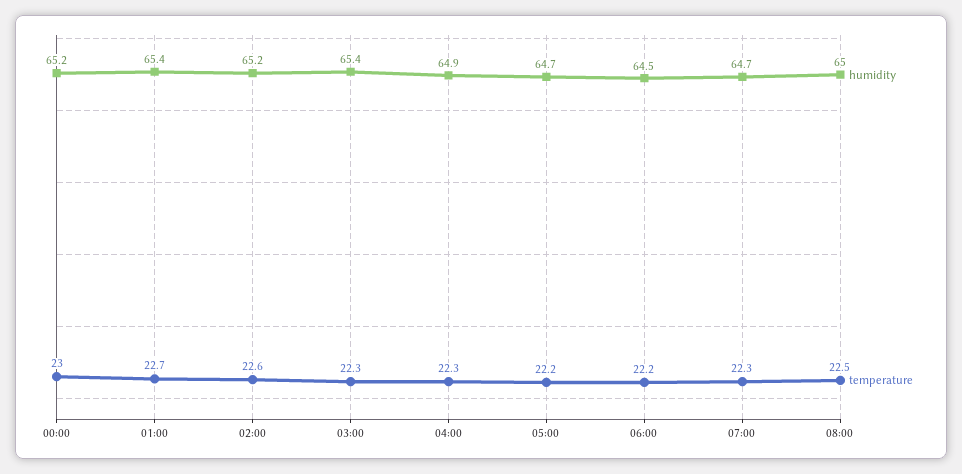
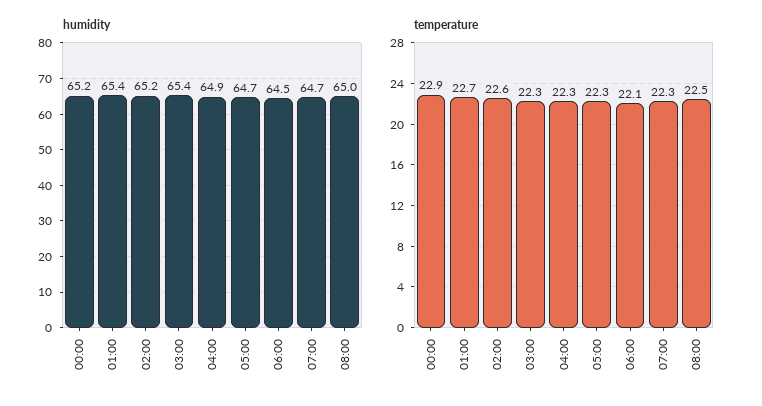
  {
    "humidity": {
      "00:00": 65.2,
      "01:00": 65.4,
      "02:00": 65.2,
      "03:00": 65.4,
      "04:00": 64.9,
      "05:00": 64.7,
      "06:00": 64.5,
      "07:00": 64.7,
      "08:00": 65
    },
    "temperature": {
-     "00:00": 23,
+     "00:00": 22.9,
      "01:00": 22.7,
      "02:00": 22.6,
      "03:00": 22.3,
      "04:00": 22.3,
-     "05:00": 22.2,
+     "05:00": 22.3,
-     "06:00": 22.2,
+     "06:00": 22.1,
      "07:00": 22.3,
      "08:00": 22.5
    }
  }

